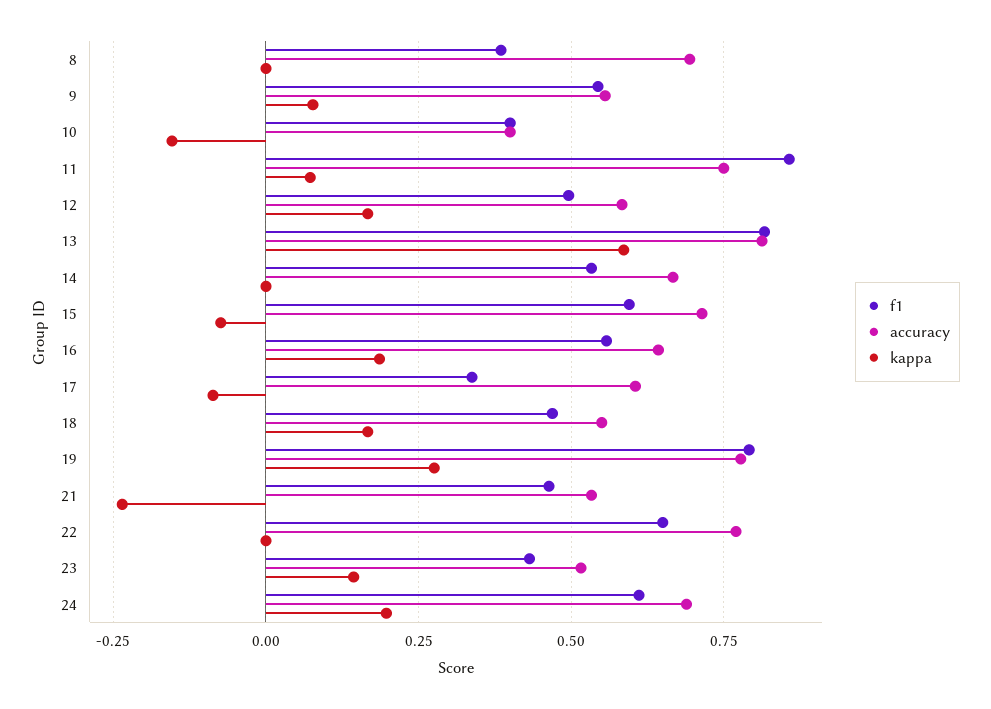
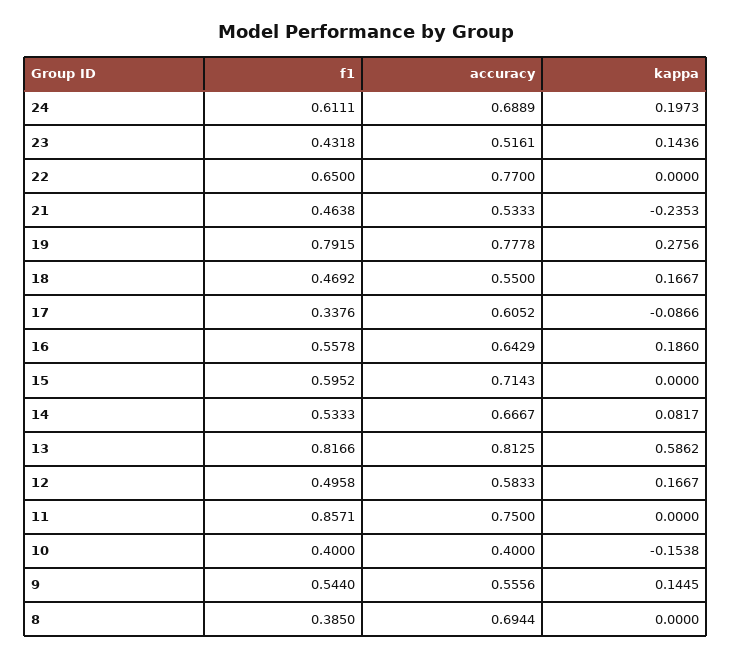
  {
    "f1": {
      "8": 0.385,
      "9": 0.544,
      "10": 0.4,
      "11": 0.8571,
      "12": 0.4958,
      "13": 0.8166,
      "14": 0.5333,
      "15": 0.5952,
      "16": 0.5578,
      "17": 0.3376,
      "18": 0.4692,
      "19": 0.7915,
      "21": 0.4638,
      "22": 0.65,
      "23": 0.4318,
      "24": 0.6111
    },
    "accuracy": {
      "8": 0.6944,
      "9": 0.5556,
      "10": 0.4,
      "11": 0.75,
      "12": 0.5833,
      "13": 0.8125,
      "14": 0.6667,
      "15": 0.7143,
      "16": 0.6429,
      "17": 0.6052,
      "18": 0.55,
      "19": 0.7778,
      "21": 0.5333,
      "22": 0.77,
      "23": 0.5161,
      "24": 0.6889
    },
    "kappa": {
      "8": 0,
-     "9": 0.075,
+     "9": 0.1445,
      "10": -0.1538,
-     "11": 0.075,
+     "11": 0,
      "12": 0.1667,
      "13": 0.5862,
-     "14": 0,
+     "14": 0.0817,
-     "15": -0.075,
+     "15": 0,
      "16": 0.186,
      "17": -0.0866,
      "18": 0.1667,
      "19": 0.2756,
      "21": -0.2353,
      "22": 0,
      "23": 0.1436,
      "24": 0.1973
    }
  }

